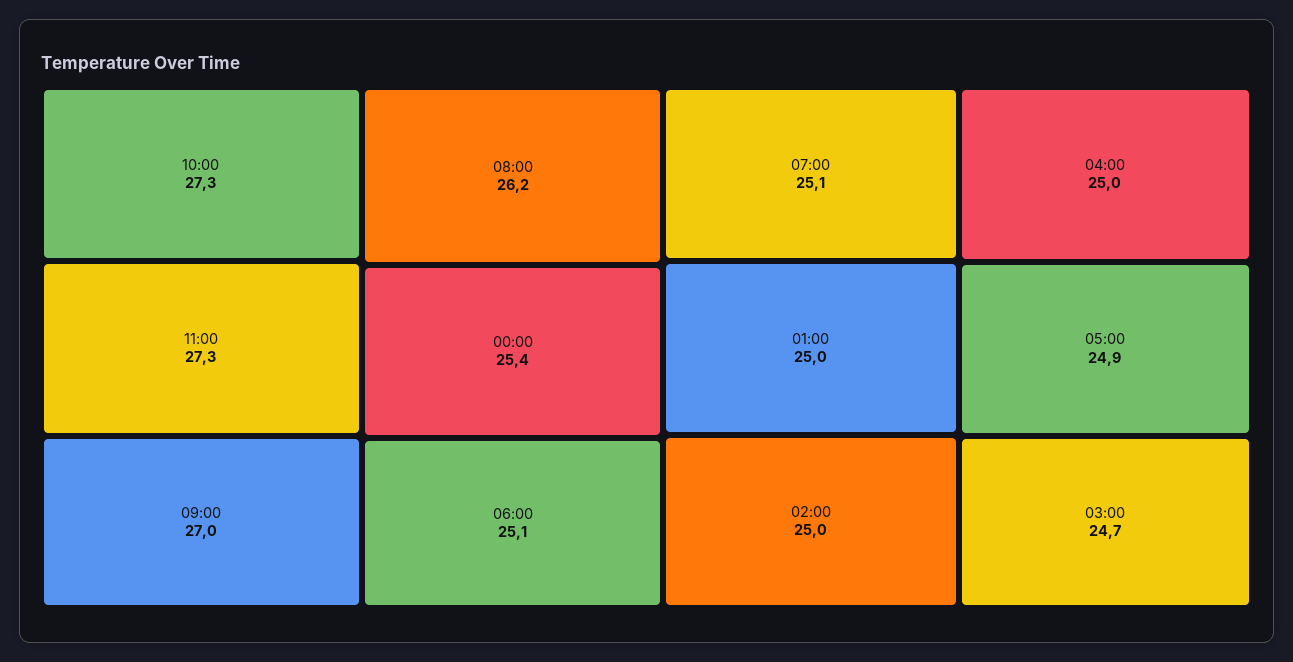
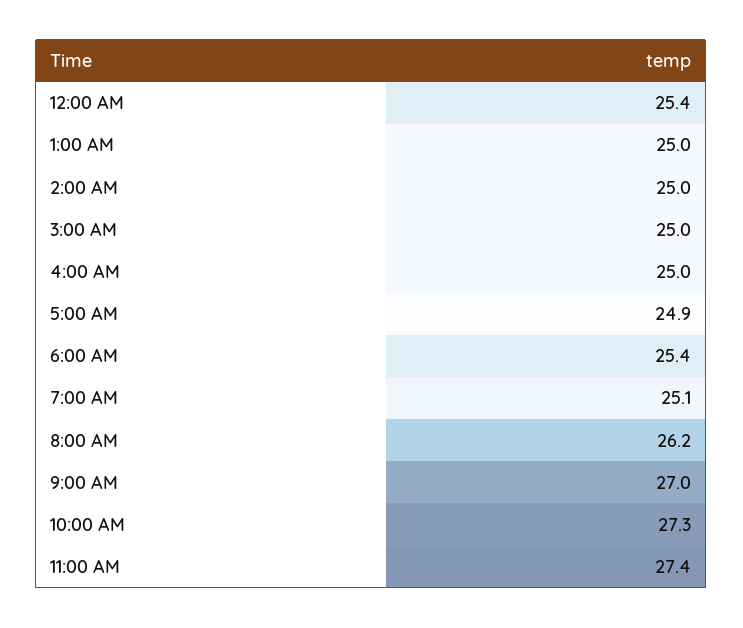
  {
    "10:00": 27.3,
-   "11:00": 27.3,
+   "11:00": 27.4,
    "09:00": 27,
    "08:00": 26.2,
    "00:00": 25.4,
-   "06:00": 25.1,
+   "06:00": 25.4,
    "07:00": 25.1,
    "01:00": 25,
    "02:00": 25,
    "04:00": 25,
    "05:00": 24.9,
-   "03:00": 24.7
+   "03:00": 25
  }

